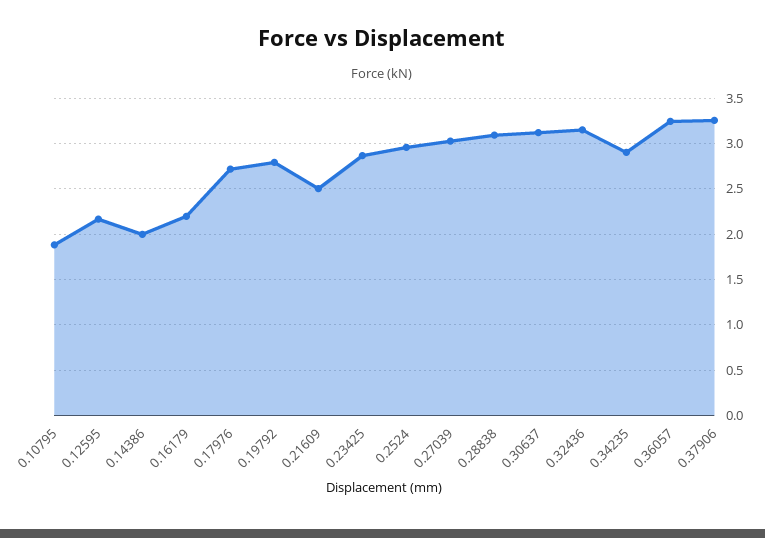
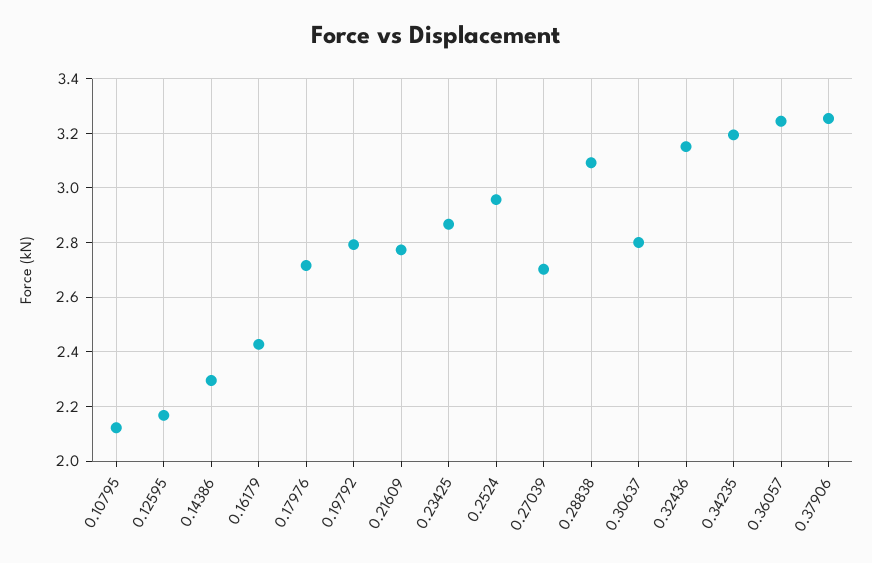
  {
-   "0.10795": 1.9,
+   "0.10795": 2.125,
    "0.12595": 2.175,
-   "0.14386": 2,
+   "0.14386": 2.3,
-   "0.16179": 2.2,
+   "0.16179": 2.425,
    "0.17976": 2.725,
    "0.19792": 2.8,
-   "0.21609": 2.5,
+   "0.21609": 2.775,
    "0.23425": 2.875,
    "0.2524": 2.95,
-   "0.27039": 3,
+   "0.27039": 2.7,
    "0.28838": 3.1,
-   "0.30637": 3.1,
+   "0.30637": 2.8,
    "0.32436": 3.15,
-   "0.34235": 2.9,
+   "0.34235": 3.2,
    "0.36057": 3.25,
    "0.37906": 3.25
  }

